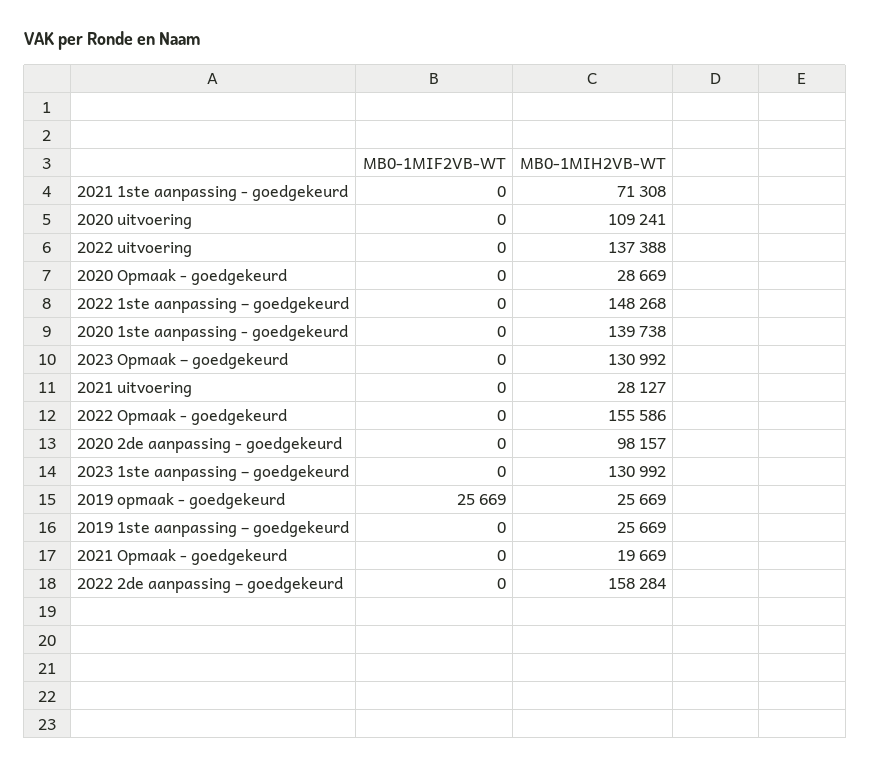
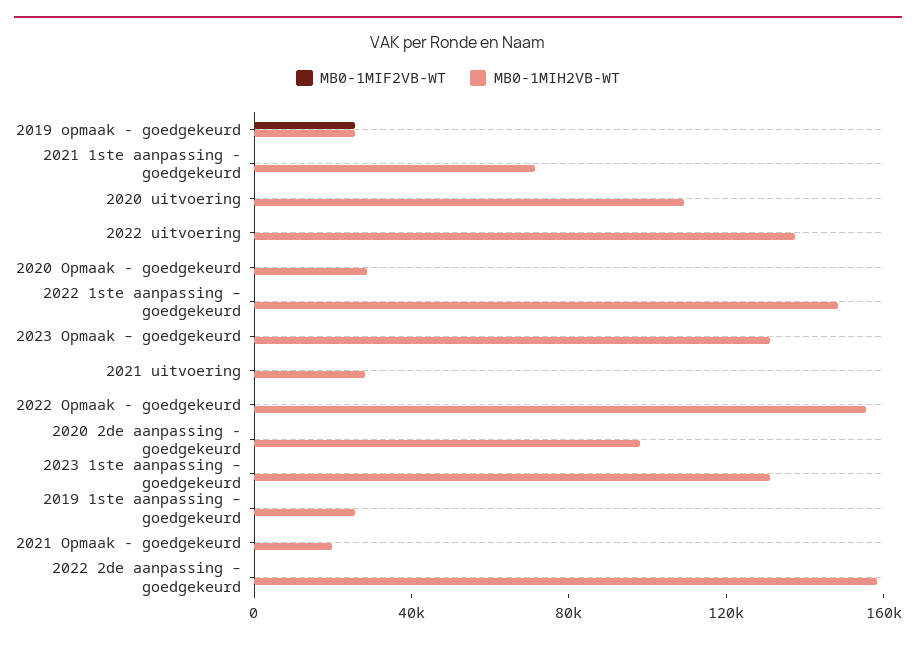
  {
    "MB0-1MIF2VB-WT": {
      "2021 1ste aanpassing - goedgekeurd": 0,
      "2020 uitvoering": 0,
      "2022 uitvoering": 0,
      "2020 Opmaak - goedgekeurd": 0,
      "2022 1ste aanpassing – goedgekeurd": 0,
-     "2020 1ste aanpassing - goedgekeurd": 0,
      "2023 Opmaak – goedgekeurd": 0,
      "2021 uitvoering": 0,
      "2022 Opmaak - goedgekeurd": 0,
      "2020 2de aanpassing - goedgekeurd": 0,
      "2023 1ste aanpassing – goedgekeurd": 0,
      "2019 opmaak - goedgekeurd": 25669,
      "2019 1ste aanpassing – goedgekeurd": 0,
      "2021 Opmaak - goedgekeurd": 0,
      "2022 2de aanpassing – goedgekeurd": 0
    },
    "MB0-1MIH2VB-WT": {
      "2021 1ste aanpassing - goedgekeurd": 71308,
      "2020 uitvoering": 109241,
      "2022 uitvoering": 137388,
      "2020 Opmaak - goedgekeurd": 28669,
      "2022 1ste aanpassing – goedgekeurd": 148268,
-     "2020 1ste aanpassing - goedgekeurd": 139738,
      "2023 Opmaak – goedgekeurd": 130992,
      "2021 uitvoering": 28127,
      "2022 Opmaak - goedgekeurd": 155586,
      "2020 2de aanpassing - goedgekeurd": 98157,
      "2023 1ste aanpassing – goedgekeurd": 130992,
      "2019 opmaak - goedgekeurd": 25669,
      "2019 1ste aanpassing – goedgekeurd": 25669,
      "2021 Opmaak - goedgekeurd": 19669,
      "2022 2de aanpassing – goedgekeurd": 158284
    }
  }

